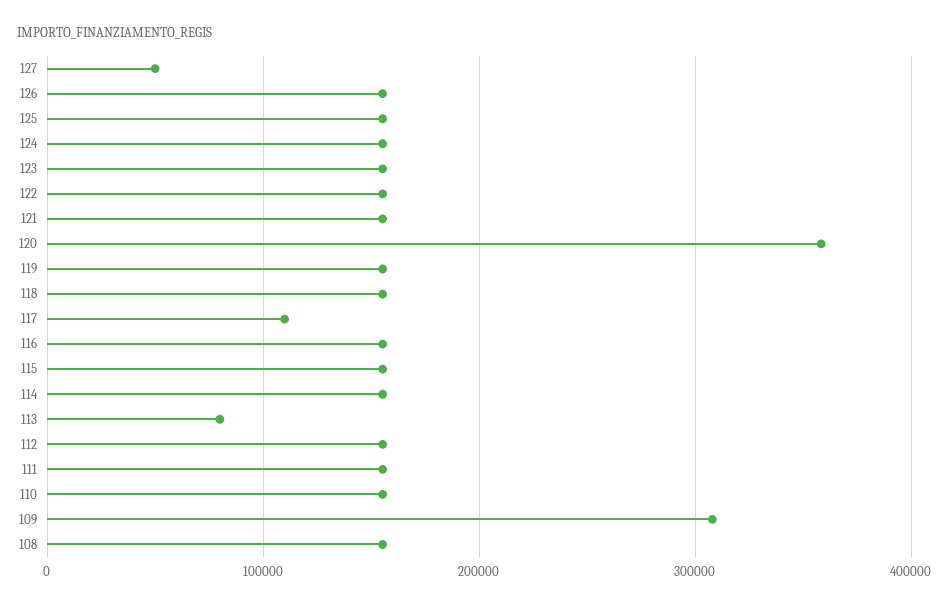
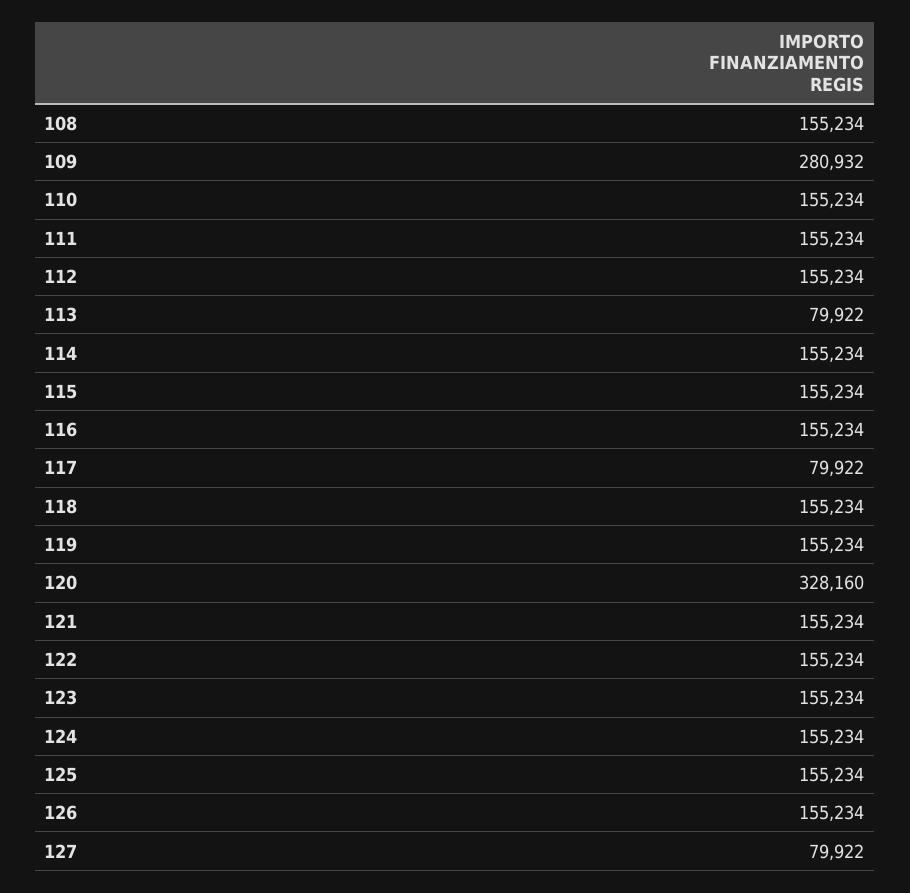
  {
-   "127": 50000,
+   "127": 79922,
    "126": 155234,
    "125": 155234,
    "124": 155234,
    "123": 155234,
    "122": 155234,
    "121": 155234,
-   "120": 360000,
+   "120": 328160,
    "119": 155234,
    "118": 155234,
-   "117": 110000,
+   "117": 79922,
    "116": 155234,
    "115": 155234,
    "114": 155234,
    "113": 79922,
    "112": 155234,
    "111": 155234,
    "110": 155234,
-   "109": 310000,
+   "109": 280932,
    "108": 155234
  }

